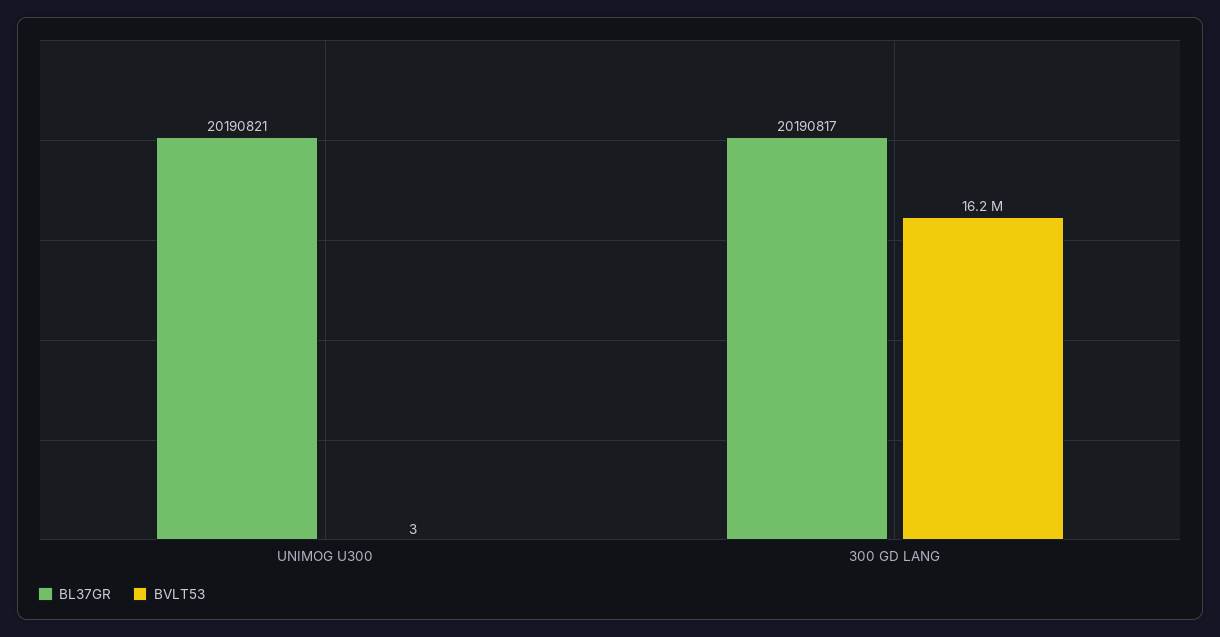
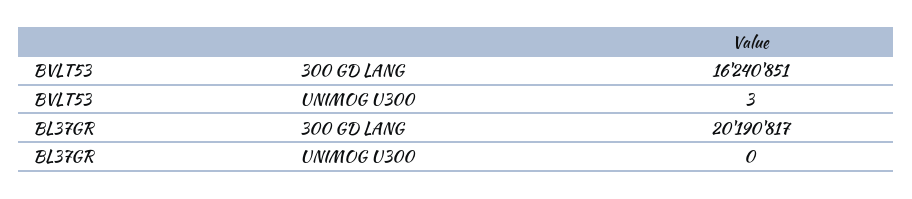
  {
    "BL37GR": {
-     "UNIMOG U300": 20190821,
+     "UNIMOG U300": 0,
      "300 GD LANG": 20190817
    },
    "BVLT53": {
      "UNIMOG U300": 3,
      "300 GD LANG": 16240851
    }
  }

